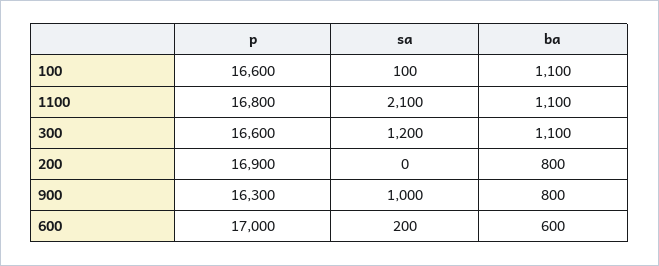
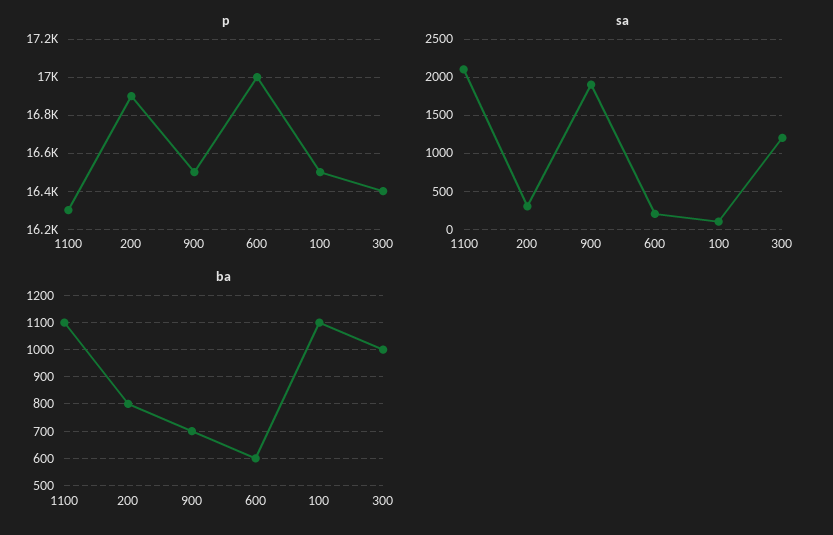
  {
    "p": {
-     "100": 16600,
+     "100": 16500,
-     "1100": 16800,
+     "1100": 16300,
-     "300": 16600,
+     "300": 16400,
      "200": 16900,
-     "900": 16300,
+     "900": 16500,
      "600": 17000
    },
    "sa": {
      "100": 100,
      "1100": 2100,
      "300": 1200,
-     "200": 0,
+     "200": 300,
-     "900": 1000,
+     "900": 1900,
      "600": 200
    },
    "ba": {
      "100": 1100,
      "1100": 1100,
-     "300": 1100,
+     "300": 1000,
      "200": 800,
-     "900": 800,
+     "900": 700,
      "600": 600
    }
  }

